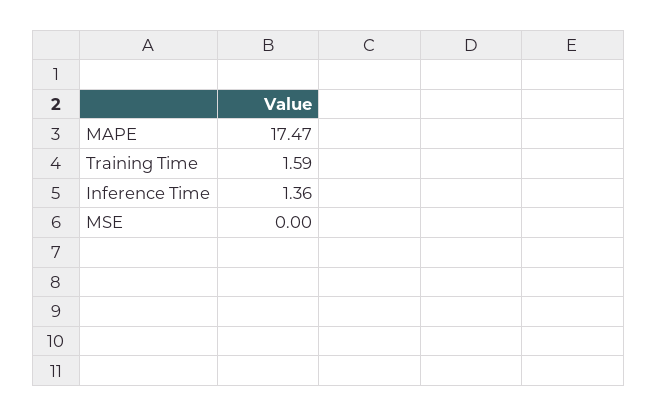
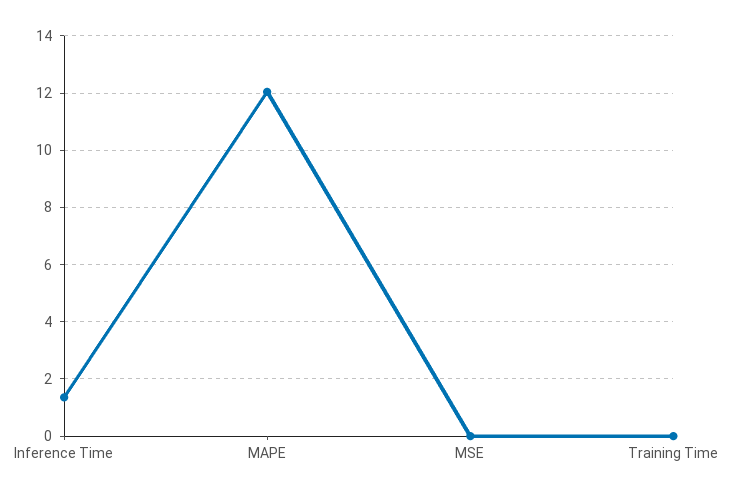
  {
-   "MAPE": 17.47,
+   "MAPE": 12,
-   "Training Time": 1.59,
+   "Training Time": 0,
    "Inference Time": 1.36,
    "MSE": 0
  }

